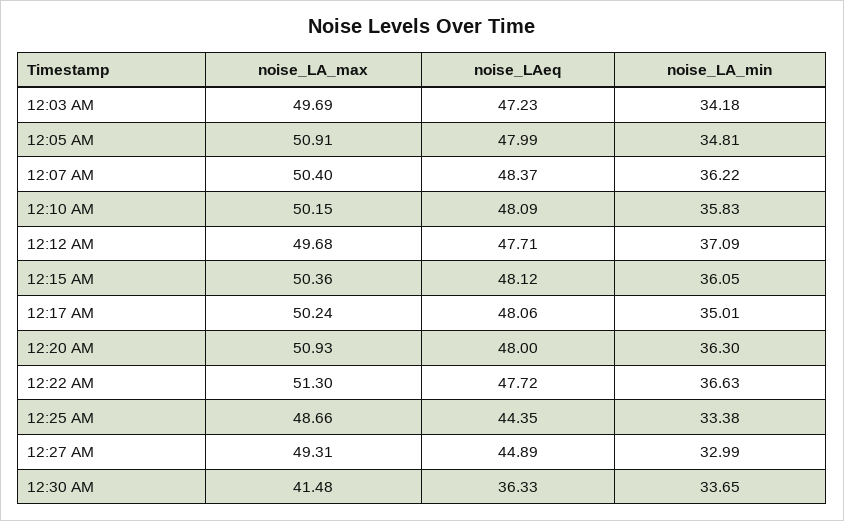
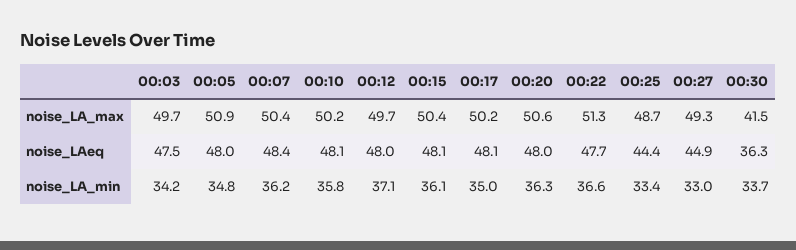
  {
    "noise_LA_max": {
      "12:03 AM": 49.69,
      "12:05 AM": 50.91,
      "12:07 AM": 50.4,
      "12:10 AM": 50.15,
      "12:12 AM": 49.68,
      "12:15 AM": 50.36,
      "12:17 AM": 50.24,
-     "12:20 AM": 50.93,
+     "12:20 AM": 50.6,
      "12:22 AM": 51.3,
      "12:25 AM": 48.66,
      "12:27 AM": 49.31,
      "12:30 AM": 41.48
    },
    "noise_LAeq": {
-     "12:03 AM": 47.23,
+     "12:03 AM": 47.5,
      "12:05 AM": 47.99,
      "12:07 AM": 48.37,
      "12:10 AM": 48.09,
-     "12:12 AM": 47.71,
+     "12:12 AM": 48,
      "12:15 AM": 48.12,
      "12:17 AM": 48.06,
      "12:20 AM": 48,
      "12:22 AM": 47.72,
      "12:25 AM": 44.35,
      "12:27 AM": 44.89,
      "12:30 AM": 36.33
    },
    "noise_LA_min": {
      "12:03 AM": 34.18,
      "12:05 AM": 34.81,
      "12:07 AM": 36.22,
      "12:10 AM": 35.83,
      "12:12 AM": 37.09,
      "12:15 AM": 36.05,
      "12:17 AM": 35.01,
      "12:20 AM": 36.3,
      "12:22 AM": 36.63,
      "12:25 AM": 33.38,
      "12:27 AM": 32.99,
      "12:30 AM": 33.65
    }
  }

